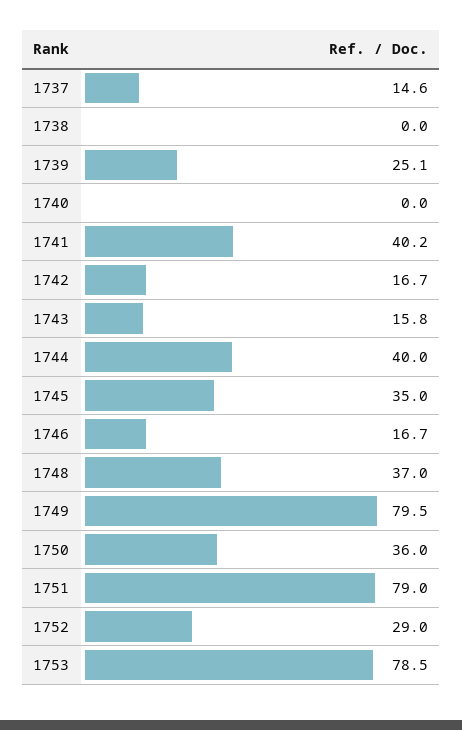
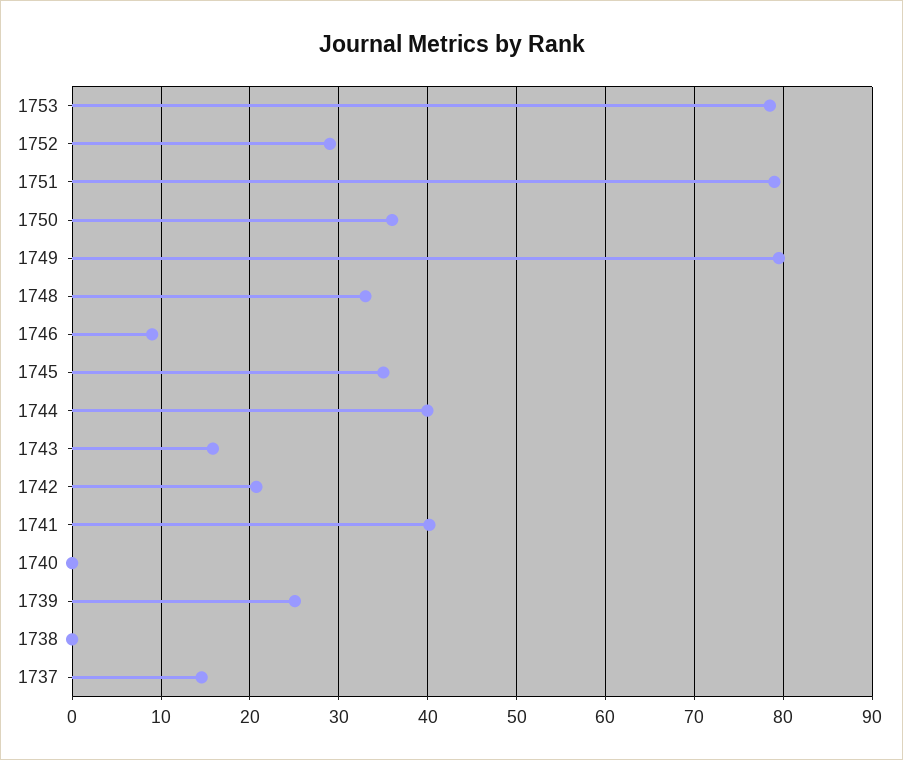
  {
    "1737": 14.6,
    "1738": 0,
    "1739": 25.1,
    "1740": 0,
    "1741": 40.2,
-   "1742": 16.7,
+   "1742": 21,
    "1743": 15.8,
    "1744": 40,
    "1745": 35,
-   "1746": 16.7,
+   "1746": 9,
-   "1748": 37,
+   "1748": 33,
    "1749": 79.5,
    "1750": 36,
    "1751": 79,
    "1752": 29,
    "1753": 78.5
  }

